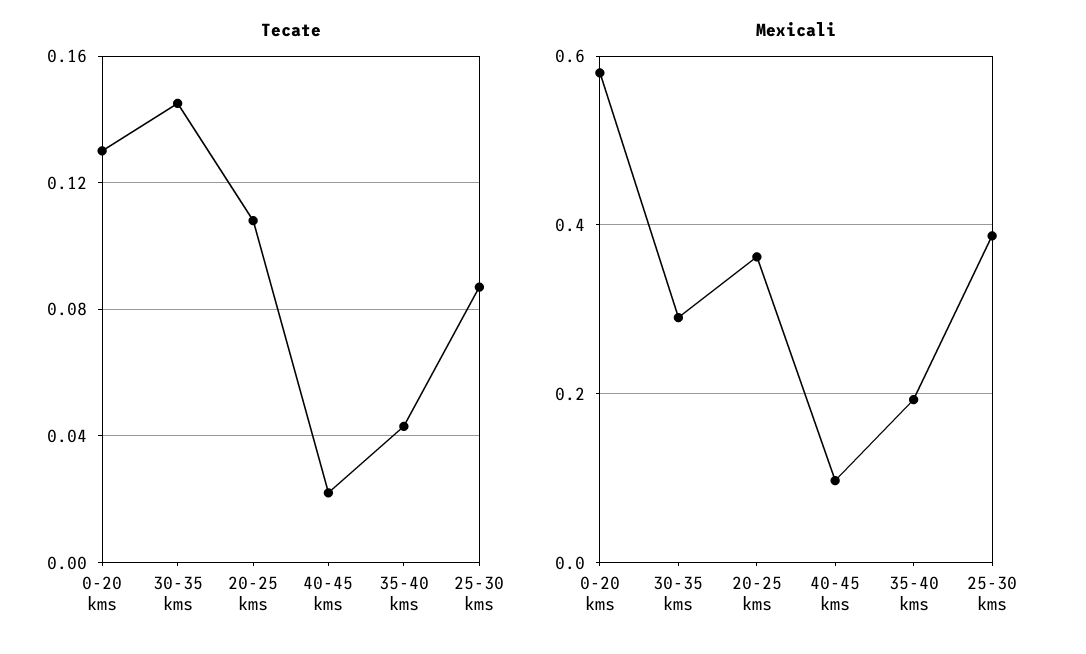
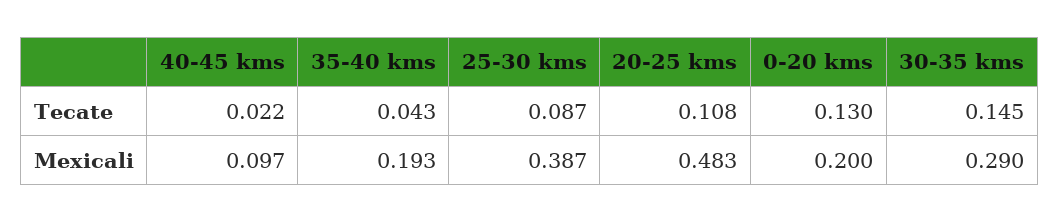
  {
    "Tecate": {
      "0-20 kms": 0.13,
      "30-35 kms": 0.145,
      "20-25 kms": 0.108,
      "40-45 kms": 0.022,
      "35-40 kms": 0.043,
      "25-30 kms": 0.087
    },
    "Mexicali": {
-     "0-20 kms": 0.58,
+     "0-20 kms": 0.2,
      "30-35 kms": 0.29,
-     "20-25 kms": 0.36,
+     "20-25 kms": 0.483,
      "40-45 kms": 0.097,
      "35-40 kms": 0.193,
      "25-30 kms": 0.387
    }
  }

